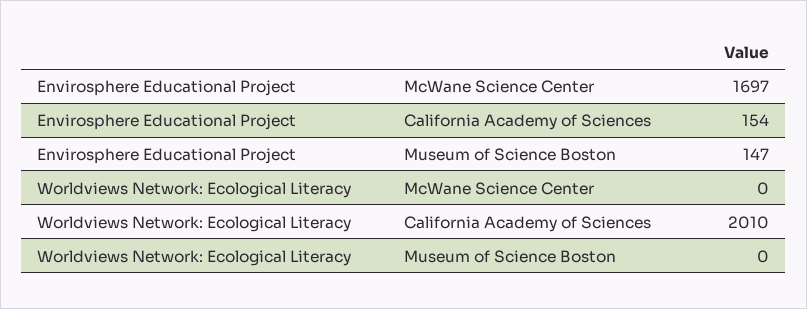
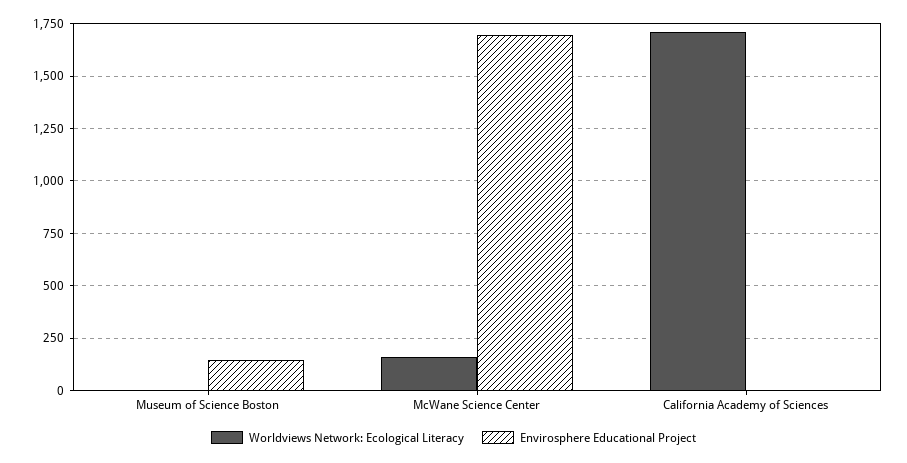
  {
    "Envirosphere Educational Project": {
      "McWane Science Center": 1697,
-     "California Academy of Sciences": 154,
+     "California Academy of Sciences": 0,
      "Museum of Science Boston": 147
    },
    "Worldviews Network: Ecological Literacy": {
-     "McWane Science Center": 0,
+     "McWane Science Center": 150,
-     "California Academy of Sciences": 2010,
+     "California Academy of Sciences": 1700,
      "Museum of Science Boston": 0
    }
  }

